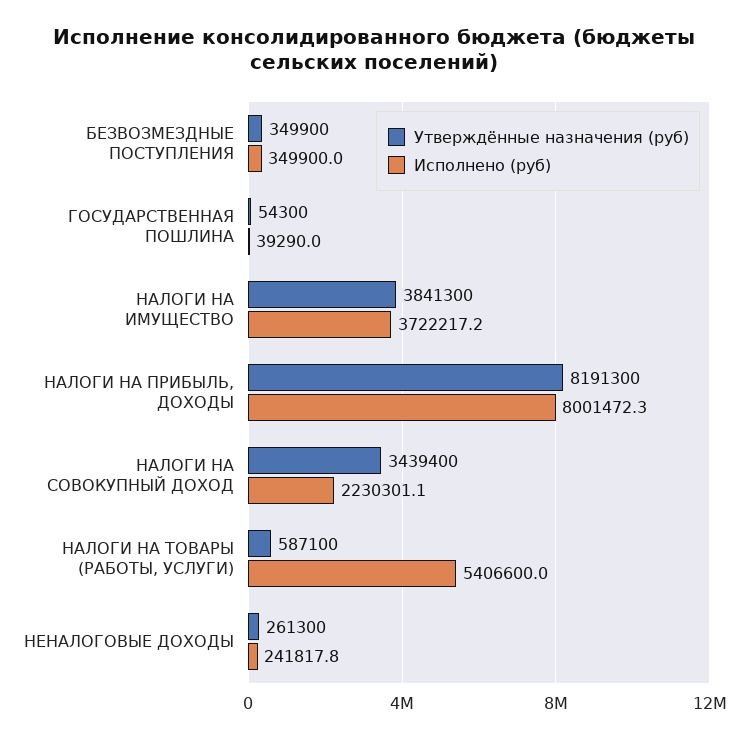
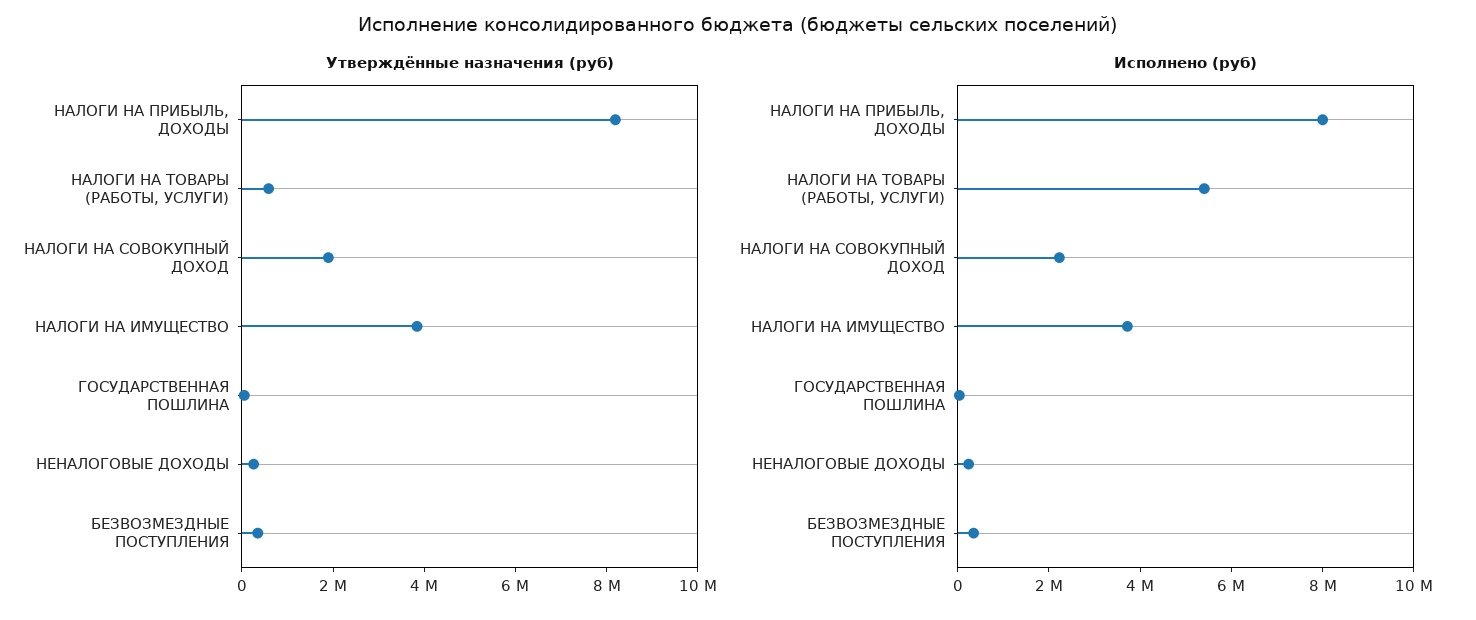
  {
    "Утверждённые назначения (руб)": {
      "БЕЗВОЗМЕЗДНЫЕ ПОСТУПЛЕНИЯ": 349900,
      "ГОСУДАРСТВЕННАЯ ПОШЛИНА": 54300,
      "НАЛОГИ НА ИМУЩЕСТВО": 3841300,
      "НАЛОГИ НА ПРИБЫЛЬ, ДОХОДЫ": 8191300,
-     "НАЛОГИ НА СОВОКУПНЫЙ ДОХОД": 3439400,
+     "НАЛОГИ НА СОВОКУПНЫЙ ДОХОД": 2000000,
      "НАЛОГИ НА ТОВАРЫ (РАБОТЫ, УСЛУГИ)": 587100,
      "НЕНАЛОГОВЫЕ ДОХОДЫ": 261300
    },
    "Исполнено (руб)": {
      "БЕЗВОЗМЕЗДНЫЕ ПОСТУПЛЕНИЯ": 349900,
      "ГОСУДАРСТВЕННАЯ ПОШЛИНА": 39290,
      "НАЛОГИ НА ИМУЩЕСТВО": 3722217.2,
      "НАЛОГИ НА ПРИБЫЛЬ, ДОХОДЫ": 8001472.3,
      "НАЛОГИ НА СОВОКУПНЫЙ ДОХОД": 2230301.1,
      "НАЛОГИ НА ТОВАРЫ (РАБОТЫ, УСЛУГИ)": 5406600,
      "НЕНАЛОГОВЫЕ ДОХОДЫ": 241817.8
    }
  }

